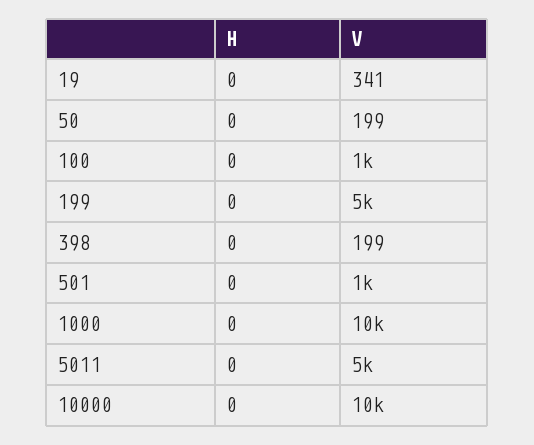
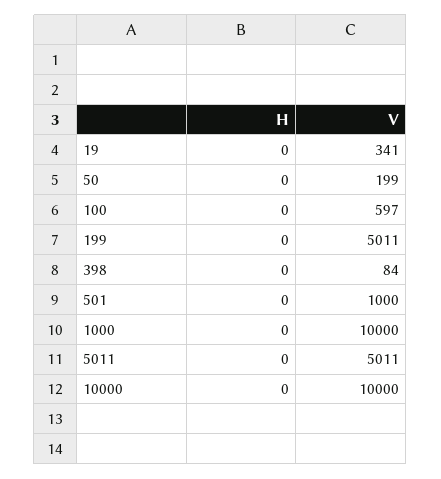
  {
    "H": {
      "19": 0,
      "50": 0,
      "100": 0,
      "199": 0,
      "398": 0,
      "501": 0,
      "1000": 0,
      "5011": 0,
      "10000": 0
    },
    "V": {
      "19": 341,
      "50": 199,
-     "100": 1000,
+     "100": 597,
      "199": 5011,
-     "398": 199,
+     "398": 84,
      "501": 1000,
      "1000": 10000,
      "5011": 5011,
      "10000": 10000
    }
  }

